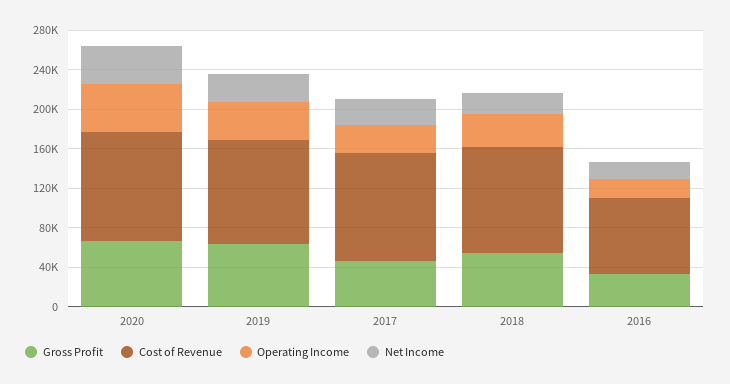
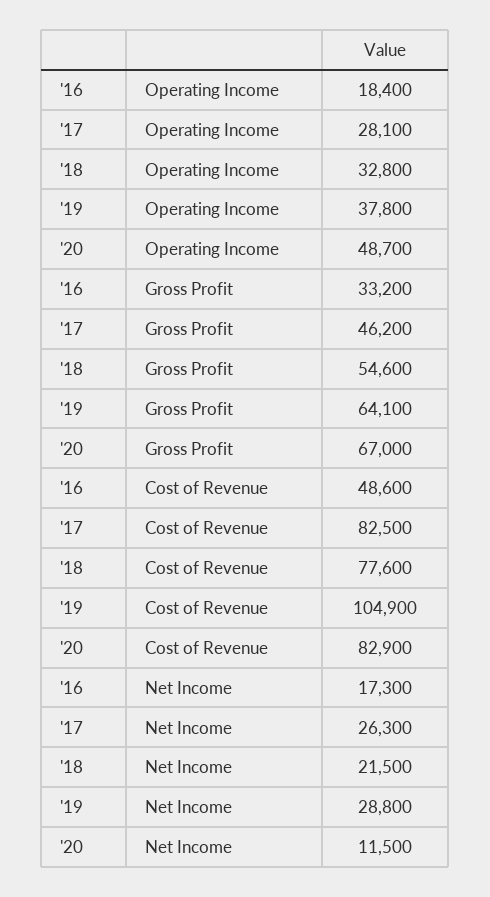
  {
    "Gross Profit": {
      "2020": 67000,
      "2019": 64100,
      "2017": 46200,
      "2018": 54600,
      "2016": 33200
    },
    "Cost of Revenue": {
-     "2020": 110000,
+     "2020": 82900,
      "2019": 104900,
-     "2017": 110000,
+     "2017": 82500,
-     "2018": 110000,
+     "2018": 77600,
-     "2016": 80000
+     "2016": 48600
    },
    "Operating Income": {
      "2020": 48700,
      "2019": 37800,
      "2017": 28100,
      "2018": 32800,
      "2016": 18400
    },
    "Net Income": {
-     "2020": 40000,
+     "2020": 11500,
      "2019": 28800,
      "2017": 26300,
      "2018": 21500,
      "2016": 17300
    }
  }

